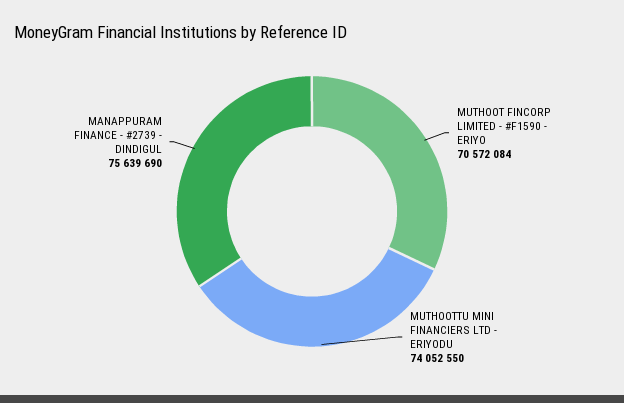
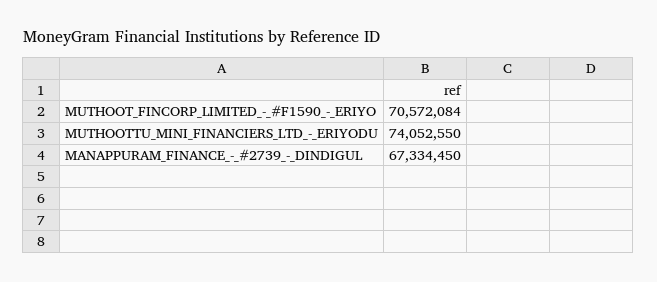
  {
    "MUTHOOT FINCORP LIMITED - #F1590 - ERIYO": 70572084,
    "MUTHOOTTU MINI FINANCIERS LTD - ERIYODU": 74052550,
-   "MANAPPURAM FINANCE - #2739 - DINDIGUL": 75639690
+   "MANAPPURAM FINANCE - #2739 - DINDIGUL": 67334450
  }

